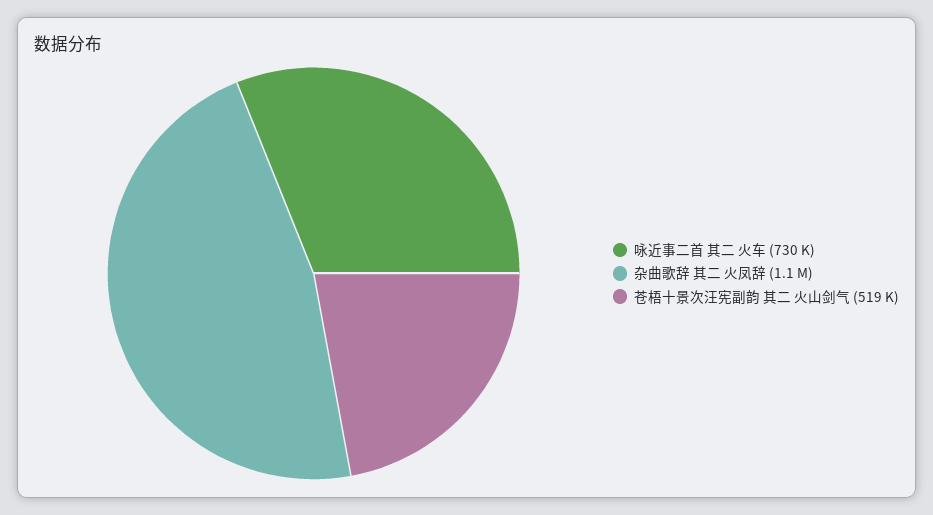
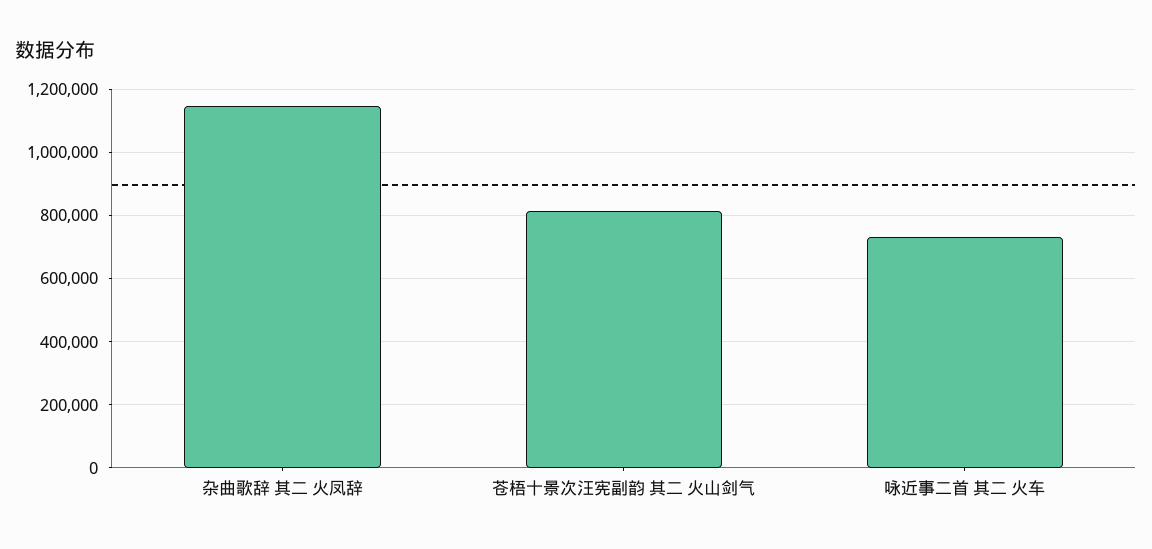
  {
    "咏近事二首 其二 火车": 730000,
    "杂曲歌辞 其二 火凤辞": 1100000,
-   "苍梧十景次汪宪副韵 其二 火山剑气": 519000
+   "苍梧十景次汪宪副韵 其二 火山剑气": 820000
  }

